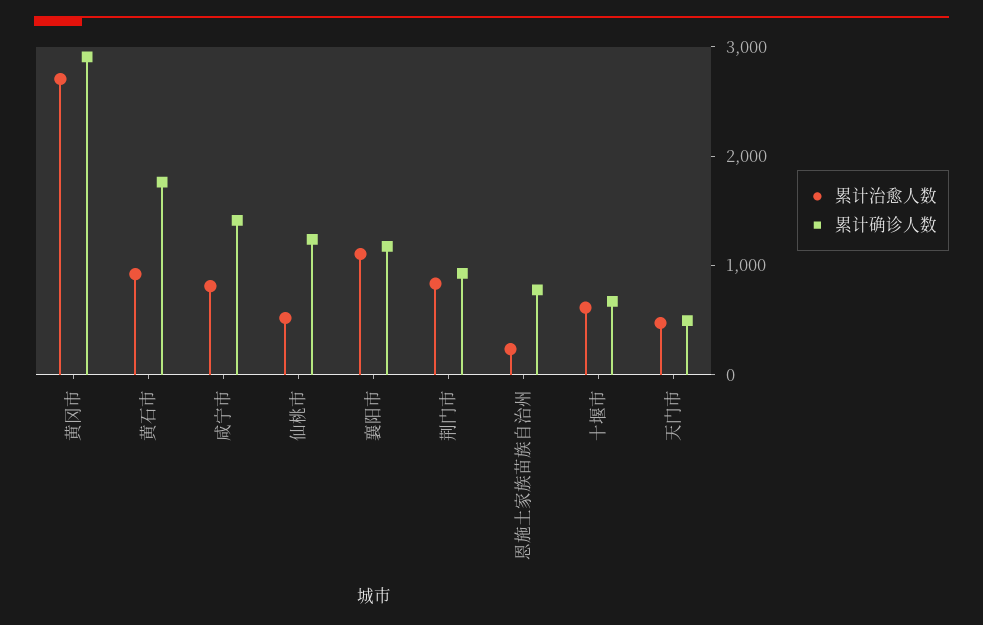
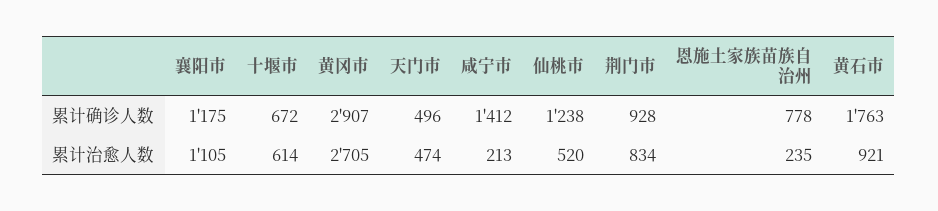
  {
    "累计治愈人数": {
      "黄冈市": 2705,
      "黄石市": 921,
-     "咸宁市": 800,
+     "咸宁市": 213,
      "仙桃市": 520,
      "襄阳市": 1105,
      "荆门市": 834,
      "恩施土家族苗族自治州": 235,
      "十堰市": 614,
      "天门市": 474
    },
    "累计确诊人数": {
      "黄冈市": 2907,
      "黄石市": 1763,
      "咸宁市": 1412,
      "仙桃市": 1238,
      "襄阳市": 1175,
      "荆门市": 928,
      "恩施土家族苗族自治州": 778,
      "十堰市": 672,
      "天门市": 496
    }
  }

